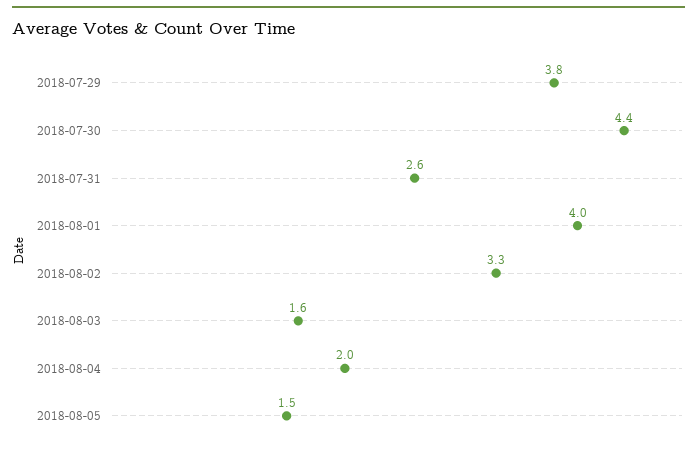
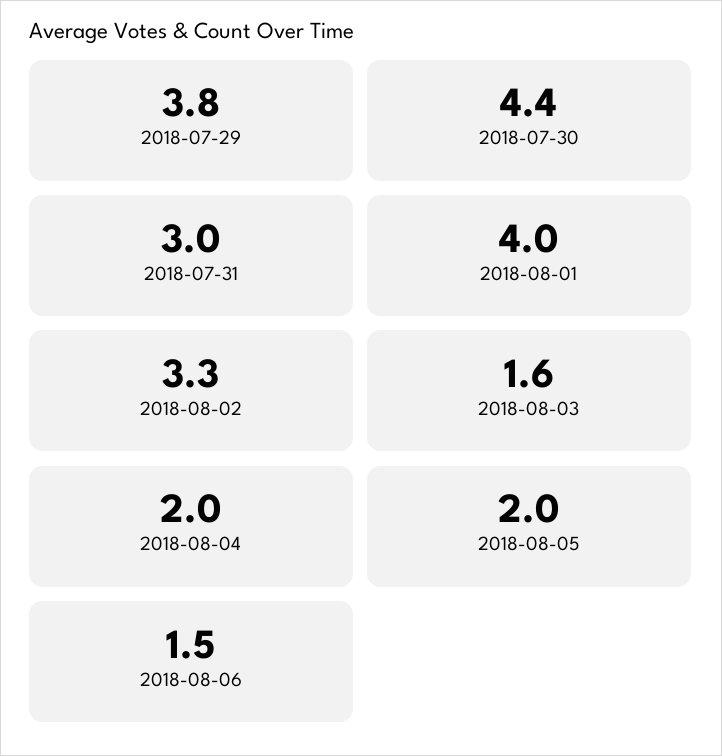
  {
    "2018-07-29": 3.8,
    "2018-07-30": 4.4,
-   "2018-07-31": 2.6,
+   "2018-07-31": 3,
    "2018-08-01": 4,
    "2018-08-02": 3.3,
    "2018-08-03": 1.6,
    "2018-08-04": 2,
-   "2018-08-05": 1.5
+   "2018-08-05": 2,
+   "2018-08-06": 1.5
  }

